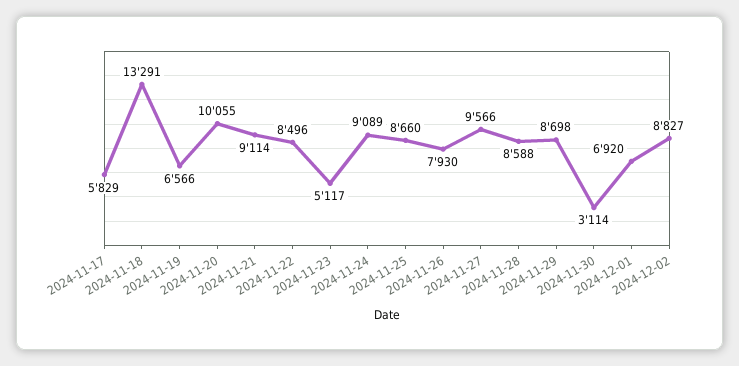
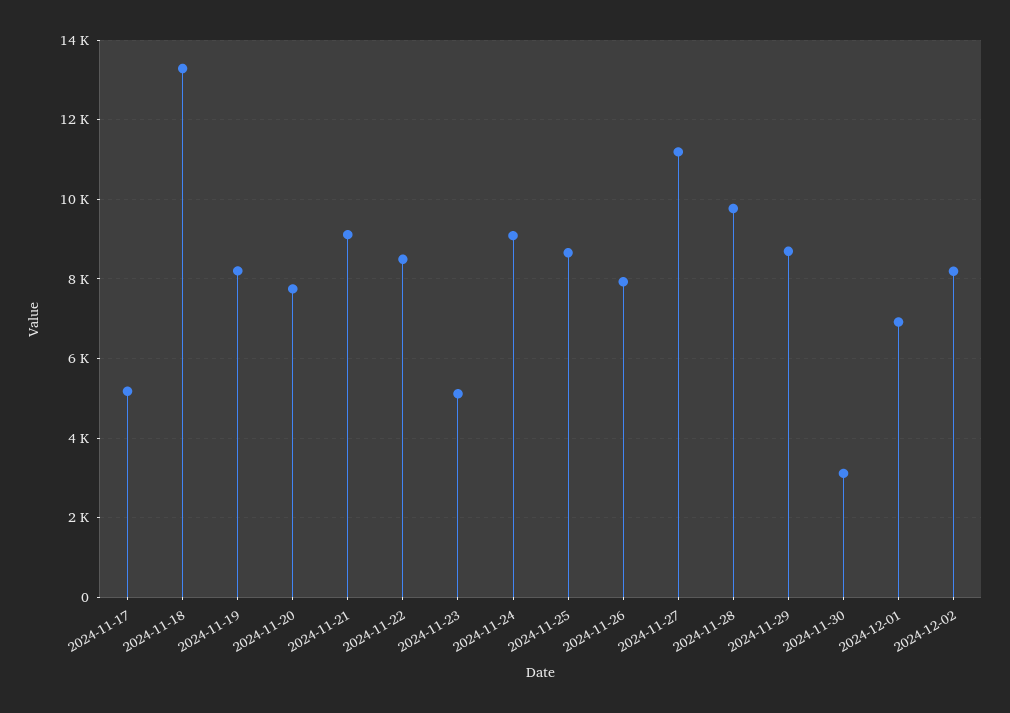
  {
-   "2024-11-17": 5829,
+   "2024-11-17": 5200,
    "2024-11-18": 13291,
-   "2024-11-19": 6566,
+   "2024-11-19": 8200,
-   "2024-11-20": 10055,
+   "2024-11-20": 7800,
    "2024-11-21": 9114,
    "2024-11-22": 8496,
    "2024-11-23": 5117,
    "2024-11-24": 9089,
    "2024-11-25": 8660,
    "2024-11-26": 7930,
-   "2024-11-27": 9566,
+   "2024-11-27": 11200,
-   "2024-11-28": 8588,
+   "2024-11-28": 9800,
    "2024-11-29": 8698,
    "2024-11-30": 3114,
    "2024-12-01": 6920,
-   "2024-12-02": 8827
+   "2024-12-02": 8200
  }

